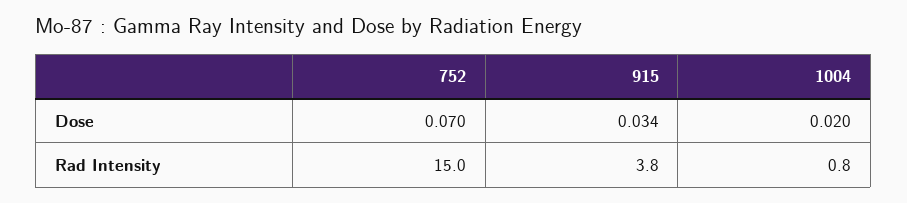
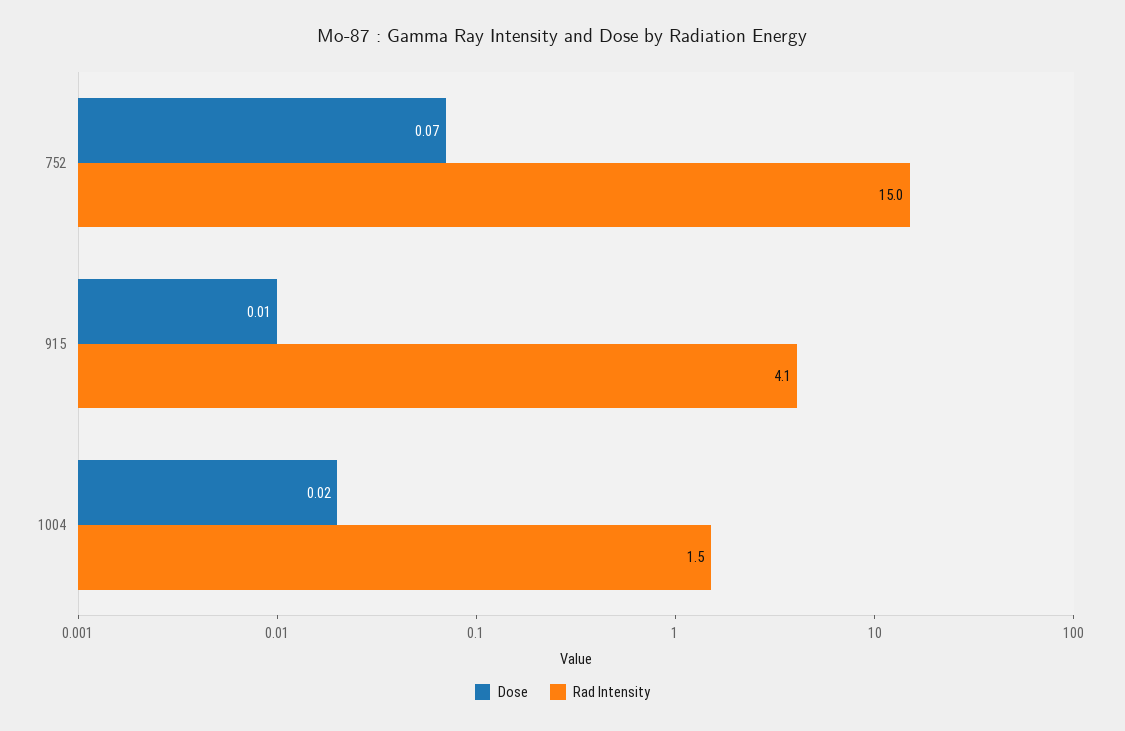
  {
    "Dose": {
      "752": 0.07,
-     "915": 0.034,
+     "915": 0.01,
      "1004": 0.02
    },
    "Rad Intensity": {
      "752": 15,
-     "915": 3.8,
+     "915": 4.1,
-     "1004": 0.8
+     "1004": 1.5
    }
  }

